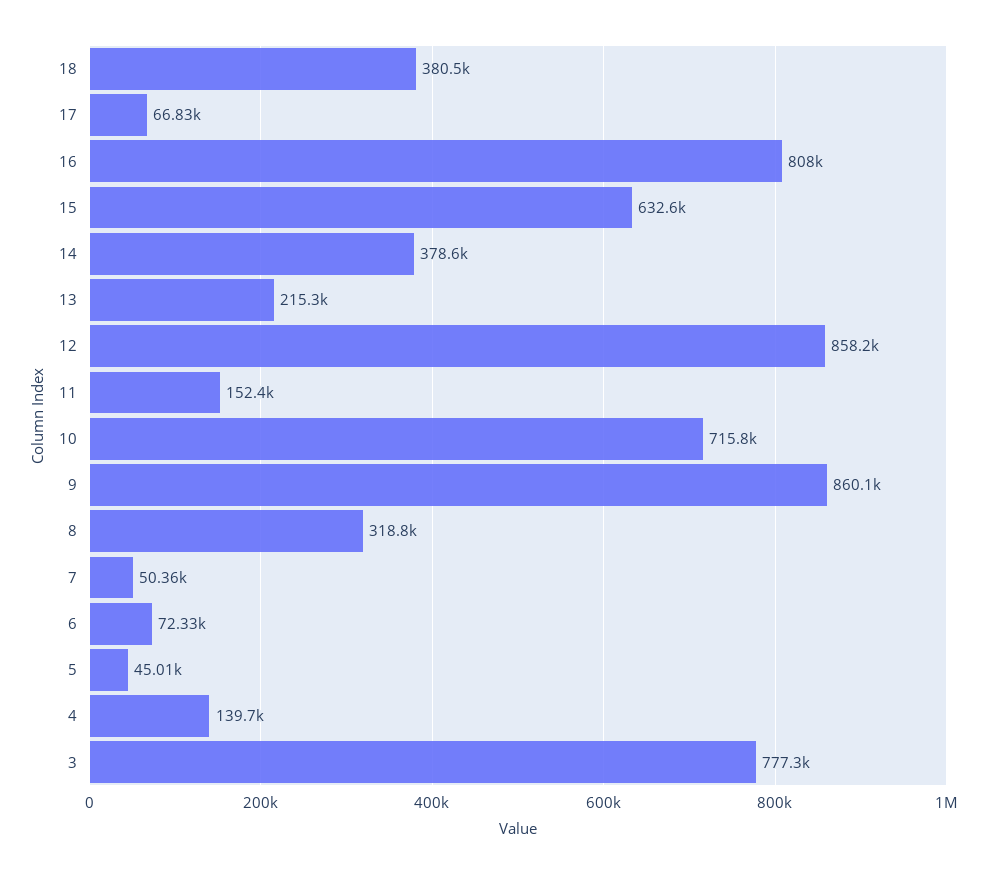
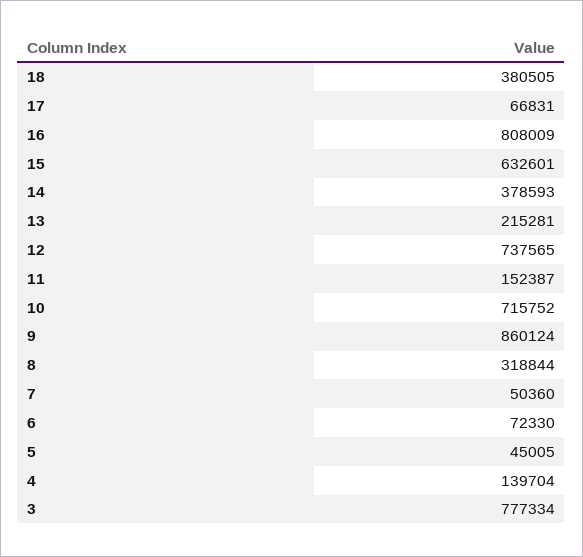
  {
    "18": 380505,
    "17": 66831,
    "16": 808009,
    "15": 632601,
    "14": 378593,
    "13": 215281,
-   "12": 858200,
+   "12": 737565,
    "11": 152387,
    "10": 715752,
    "9": 860124,
    "8": 318844,
    "7": 50360,
    "6": 72330,
    "5": 45005,
    "4": 139704,
    "3": 777334
  }

